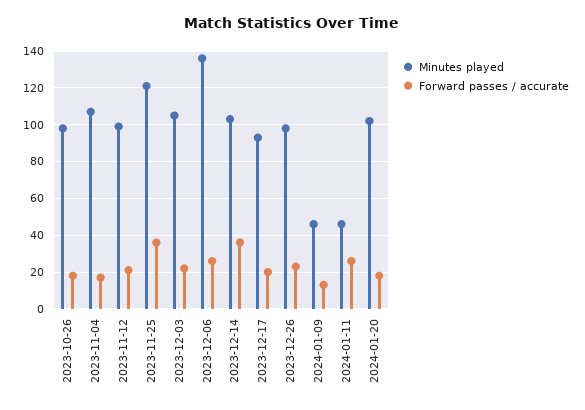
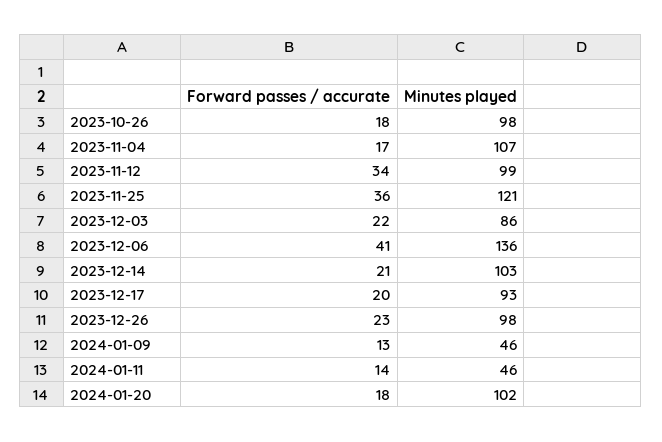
  {
    "Minutes played": {
      "2023-10-26": 98,
      "2023-11-04": 107,
      "2023-11-12": 99,
      "2023-11-25": 121,
-     "2023-12-03": 105,
+     "2023-12-03": 86,
      "2023-12-06": 136,
      "2023-12-14": 103,
      "2023-12-17": 93,
      "2023-12-26": 98,
      "2024-01-09": 46,
      "2024-01-11": 46,
      "2024-01-20": 102
    },
    "Forward passes / accurate": {
      "2023-10-26": 18,
      "2023-11-04": 17,
-     "2023-11-12": 20,
+     "2023-11-12": 34,
      "2023-11-25": 36,
      "2023-12-03": 22,
-     "2023-12-06": 25,
+     "2023-12-06": 41,
-     "2023-12-14": 35,
+     "2023-12-14": 21,
      "2023-12-17": 20,
      "2023-12-26": 23,
      "2024-01-09": 13,
-     "2024-01-11": 25,
+     "2024-01-11": 14,
      "2024-01-20": 18
    }
  }

